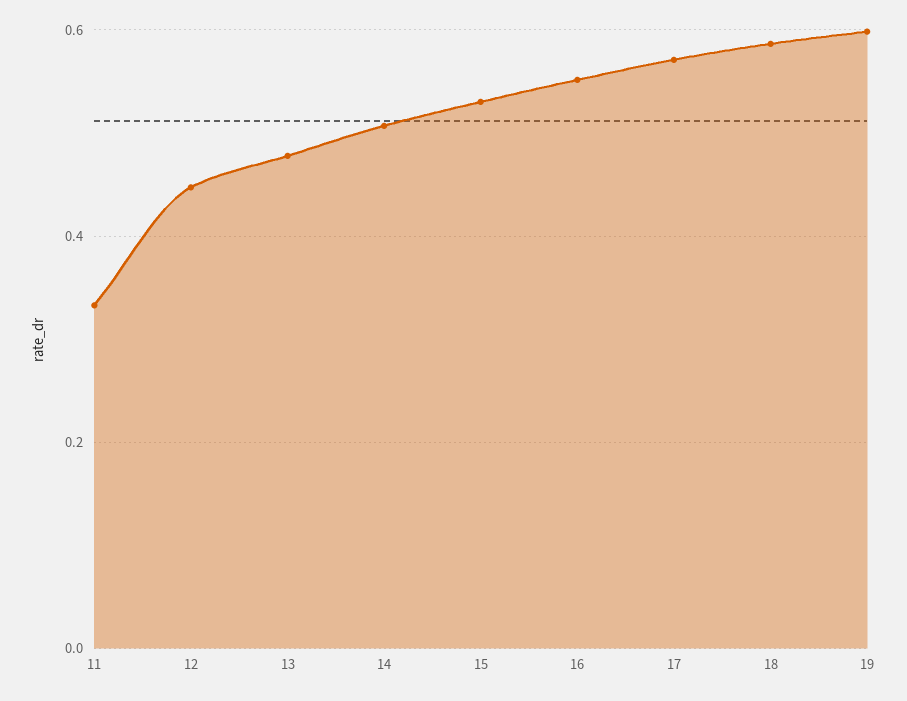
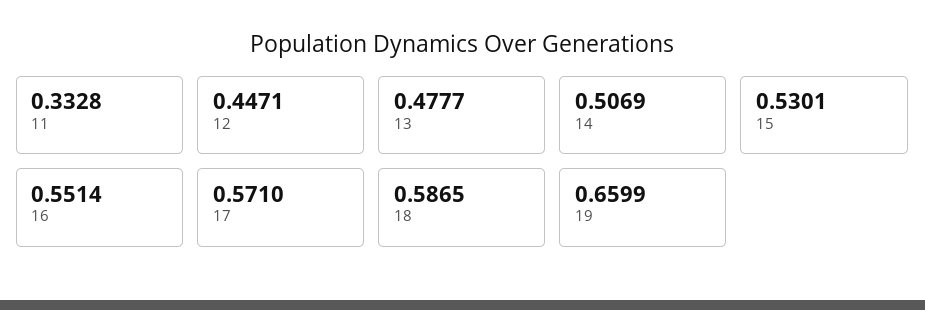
  {
    "11": 0.3328,
    "12": 0.4471,
    "13": 0.4777,
    "14": 0.5069,
    "15": 0.5301,
    "16": 0.5514,
    "17": 0.571,
    "18": 0.5865,
-   "19": 0.6
+   "19": 0.6599
  }

